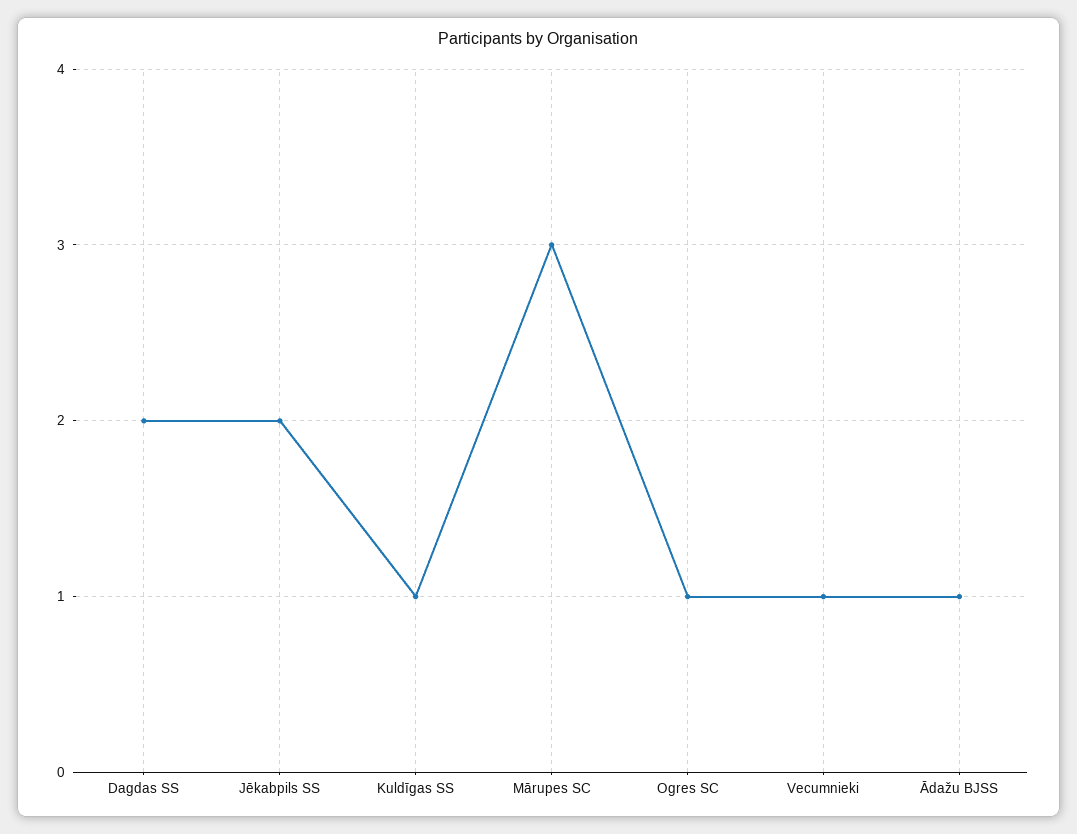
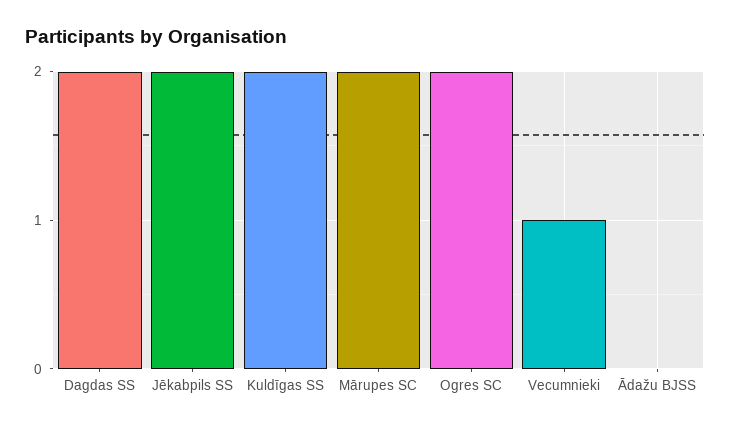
  {
    "Dagdas SS": 2,
    "Jēkabpils SS": 2,
-   "Kuldīgas SS": 1,
+   "Kuldīgas SS": 2,
-   "Mārupes SC": 3,
+   "Mārupes SC": 2,
-   "Ogres SC": 1,
+   "Ogres SC": 2,
    "Vecumnieki": 1,
-   "Ādažu BJSS": 1
+   "Ādažu BJSS": 0
  }

